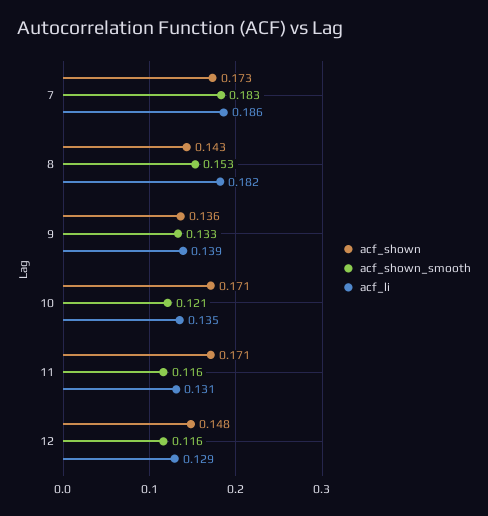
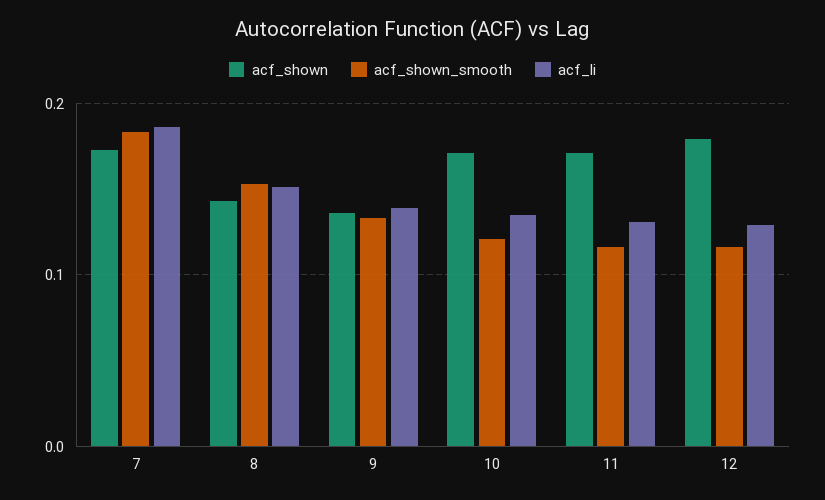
  {
    "acf_shown": {
      "7": 0.173,
      "8": 0.143,
      "9": 0.136,
      "10": 0.171,
      "11": 0.171,
-     "12": 0.148
+     "12": 0.18
    },
    "acf_shown_smooth": {
      "7": 0.183,
      "8": 0.153,
      "9": 0.133,
      "10": 0.121,
      "11": 0.116,
      "12": 0.116
    },
    "acf_li": {
      "7": 0.186,
-     "8": 0.182,
+     "8": 0.15,
      "9": 0.139,
      "10": 0.135,
      "11": 0.131,
      "12": 0.129
    }
  }

